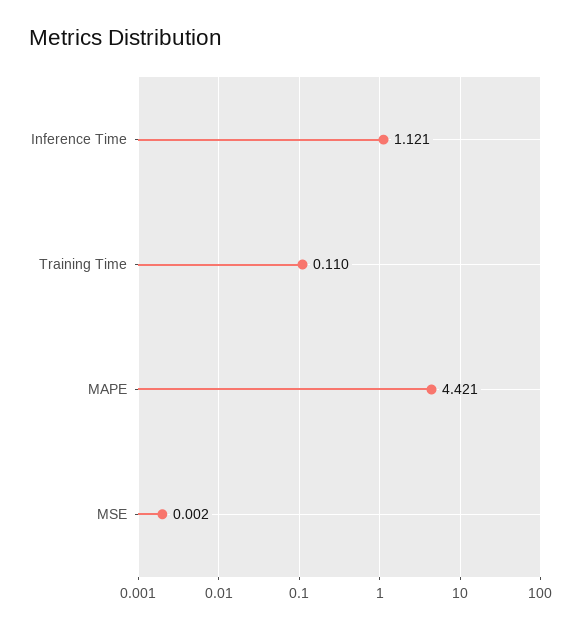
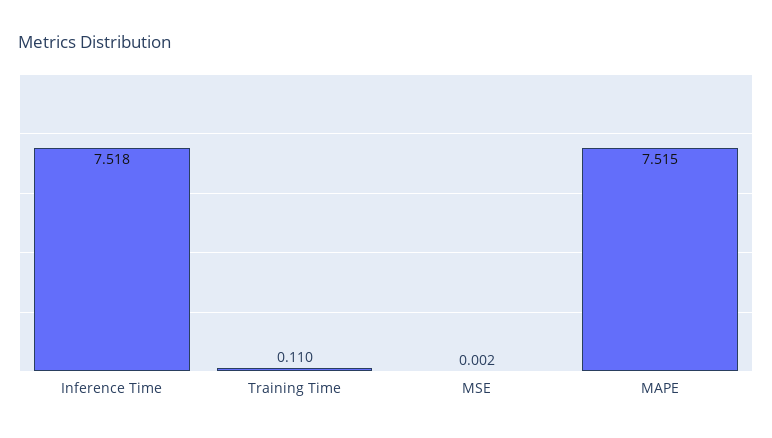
  {
-   "Inference Time": 1.121,
+   "Inference Time": 7.518,
    "Training Time": 0.11,
-   "MAPE": 4.421,
+   "MAPE": 7.515,
    "MSE": 0.002
  }

